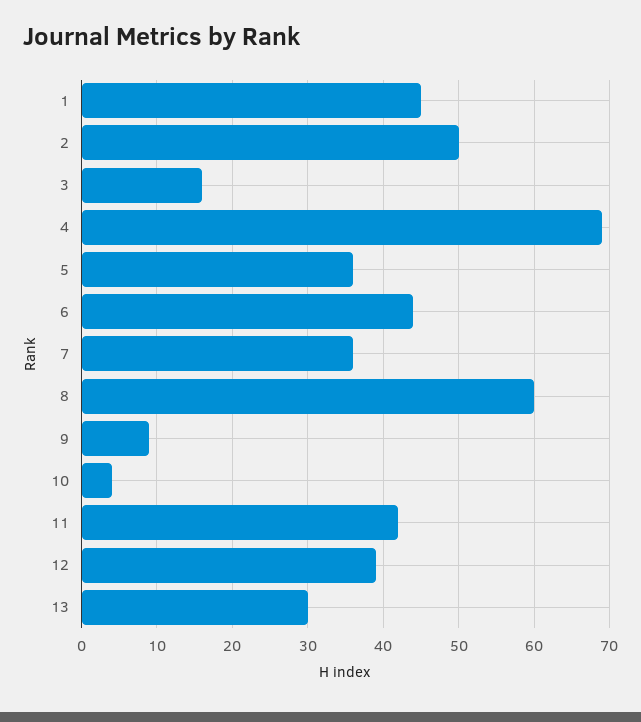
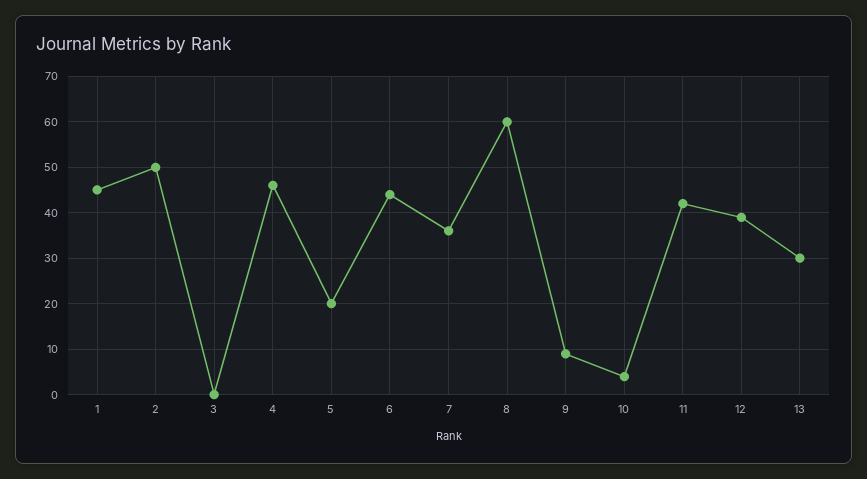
  {
    "1": 45,
    "2": 50,
-   "3": 16,
+   "3": 0,
-   "4": 69,
+   "4": 45,
-   "5": 36,
+   "5": 20,
    "6": 44,
    "7": 36,
    "8": 60,
    "9": 9,
    "10": 4,
    "11": 42,
    "12": 39,
    "13": 30
  }

